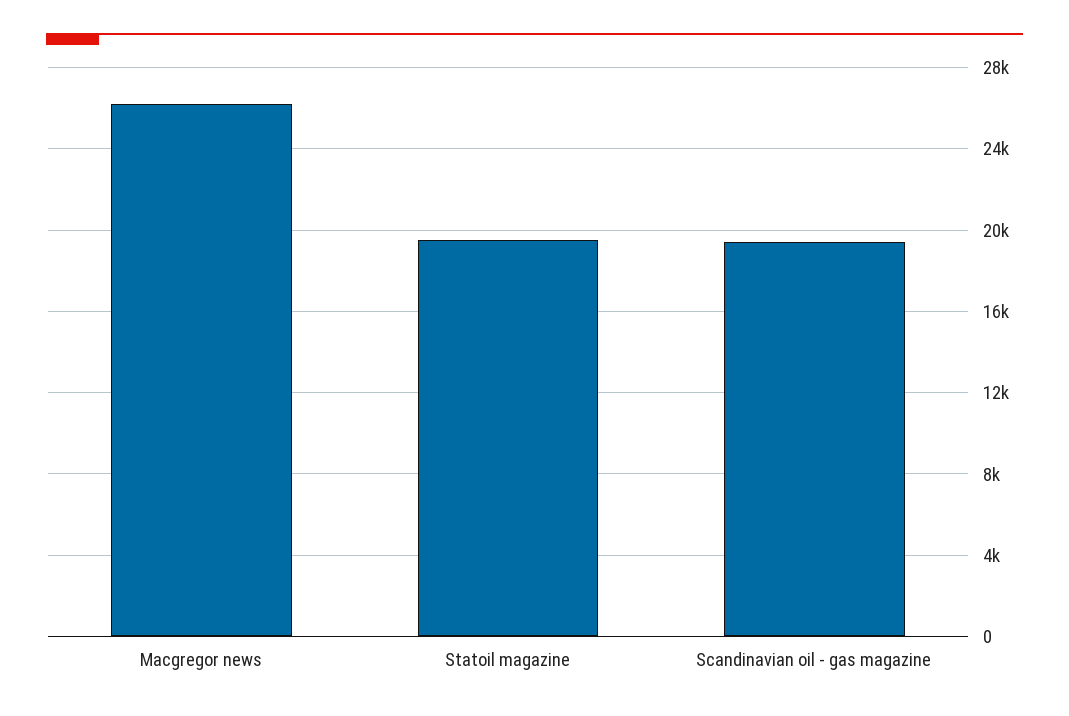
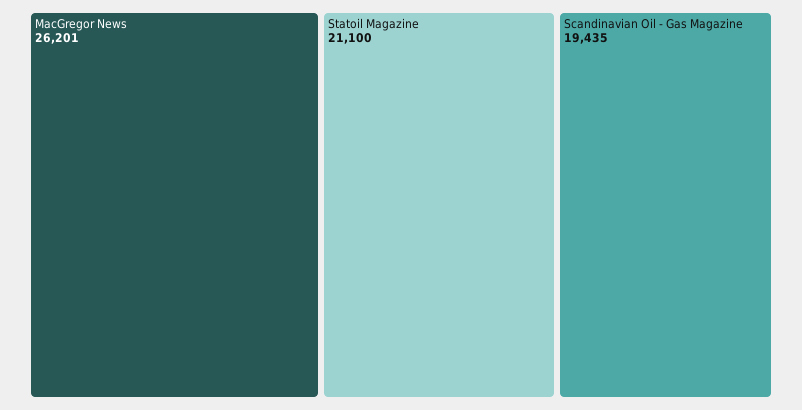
  {
    "Macgregor news": 26201,
-   "Statoil magazine": 19500,
+   "Statoil magazine": 21100,
    "Scandinavian oil - gas magazine": 19435
  }

